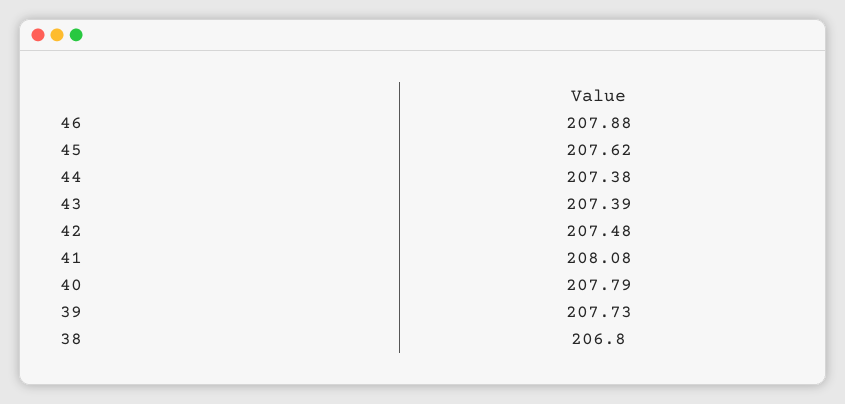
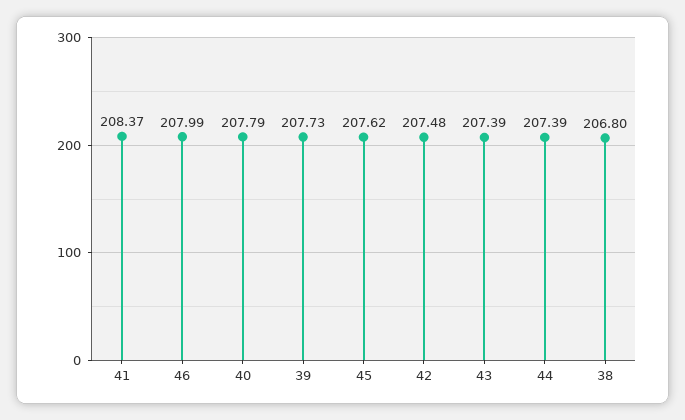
  {
-   "46": 207.88,
+   "46": 207.99,
    "45": 207.62,
-   "44": 207.38,
+   "44": 207.39,
    "43": 207.39,
    "42": 207.48,
-   "41": 208.08,
+   "41": 208.37,
    "40": 207.79,
    "39": 207.73,
    "38": 206.8
  }

